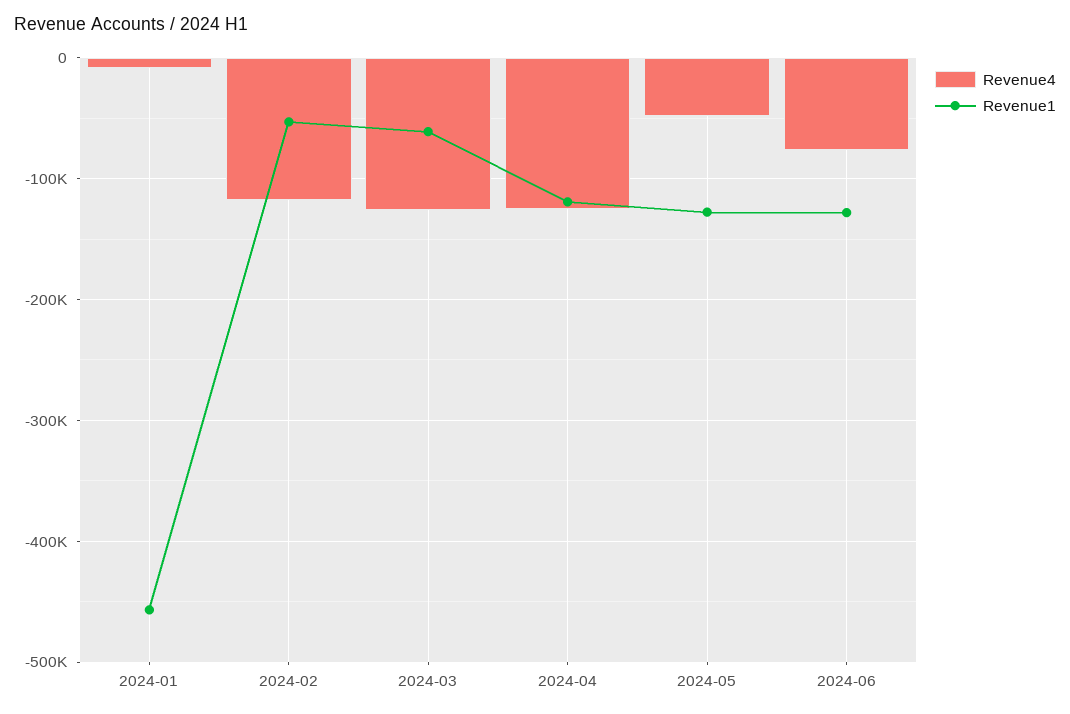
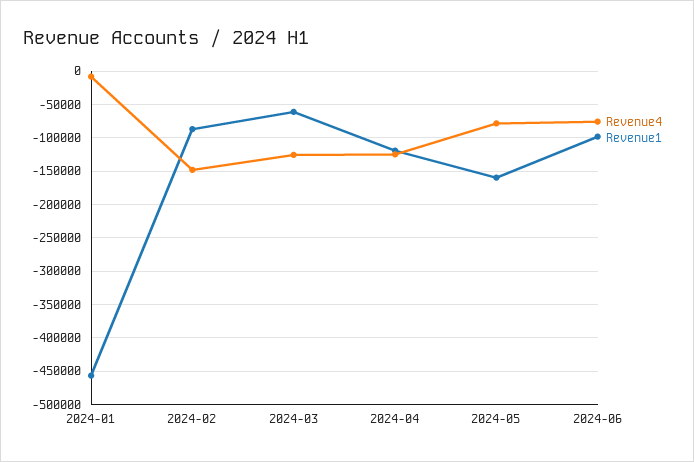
  {
    "Revenue4": {
      "2024-01": -10000,
-     "2024-02": -120000,
+     "2024-02": -150000,
      "2024-03": -130000,
      "2024-04": -120000,
-     "2024-05": -50000,
+     "2024-05": -80000,
      "2024-06": -80000
    },
    "Revenue1": {
      "2024-01": -460000,
-     "2024-02": -50000,
+     "2024-02": -90000,
      "2024-03": -60000,
      "2024-04": -120000,
-     "2024-05": -130000,
+     "2024-05": -160000,
-     "2024-06": -130000
+     "2024-06": -100000
    }
  }

